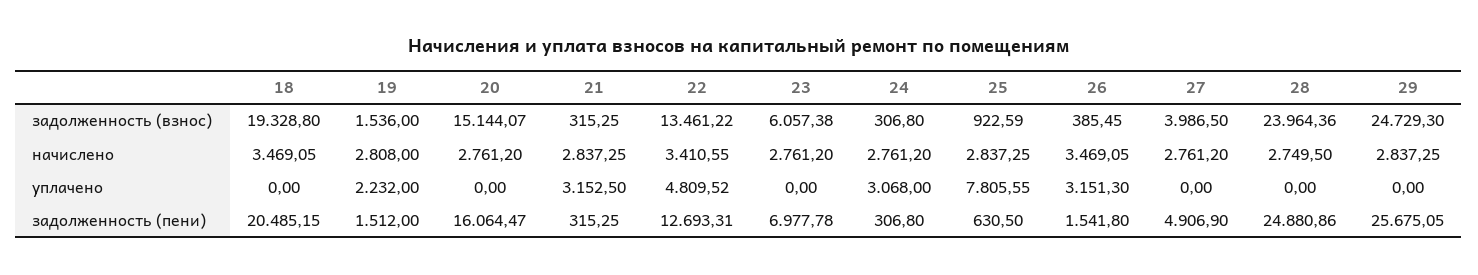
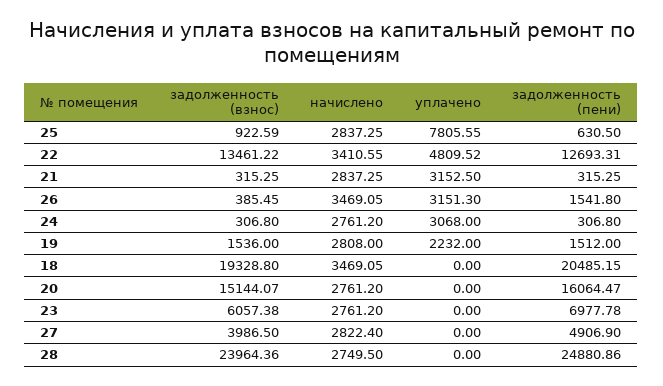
  {
    "18": {
      "задолженность (взнос)": 19328.8,
      "начислено": 3469.05,
      "уплачено": 0,
      "задолженность (пени)": 20485.15
    },
    "19": {
      "задолженность (взнос)": 1536,
      "начислено": 2808,
      "уплачено": 2232,
      "задолженность (пени)": 1512
    },
    "20": {
      "задолженность (взнос)": 15144.07,
      "начислено": 2761.2,
      "уплачено": 0,
      "задолженность (пени)": 16064.47
    },
    "21": {
      "задолженность (взнос)": 315.25,
      "начислено": 2837.25,
      "уплачено": 3152.5,
      "задолженность (пени)": 315.25
    },
    "22": {
      "задолженность (взнос)": 13461.22,
      "начислено": 3410.55,
      "уплачено": 4809.52,
      "задолженность (пени)": 12693.31
    },
    "23": {
      "задолженность (взнос)": 6057.38,
      "начислено": 2761.2,
      "уплачено": 0,
      "задолженность (пени)": 6977.78
    },
    "24": {
      "задолженность (взнос)": 306.8,
      "начислено": 2761.2,
      "уплачено": 3068,
      "задолженность (пени)": 306.8
    },
    "25": {
      "задолженность (взнос)": 922.59,
      "начислено": 2837.25,
      "уплачено": 7805.55,
      "задолженность (пени)": 630.5
    },
    "26": {
      "задолженность (взнос)": 385.45,
      "начислено": 3469.05,
      "уплачено": 3151.3,
      "задолженность (пени)": 1541.8
    },
    "27": {
      "задолженность (взнос)": 3986.5,
-     "начислено": 2761.2,
+     "начислено": 2822.4,
      "уплачено": 0,
      "задолженность (пени)": 4906.9
    },
    "28": {
      "задолженность (взнос)": 23964.36,
      "начислено": 2749.5,
      "уплачено": 0,
      "задолженность (пени)": 24880.86
-   },
+   }
-   "29": {
-     "задолженность (взнос)": 24729.3,
-     "начислено": 2837.25,
-     "уплачено": 0,
-     "задолженность (пени)": 25675.05
-   }
  }

